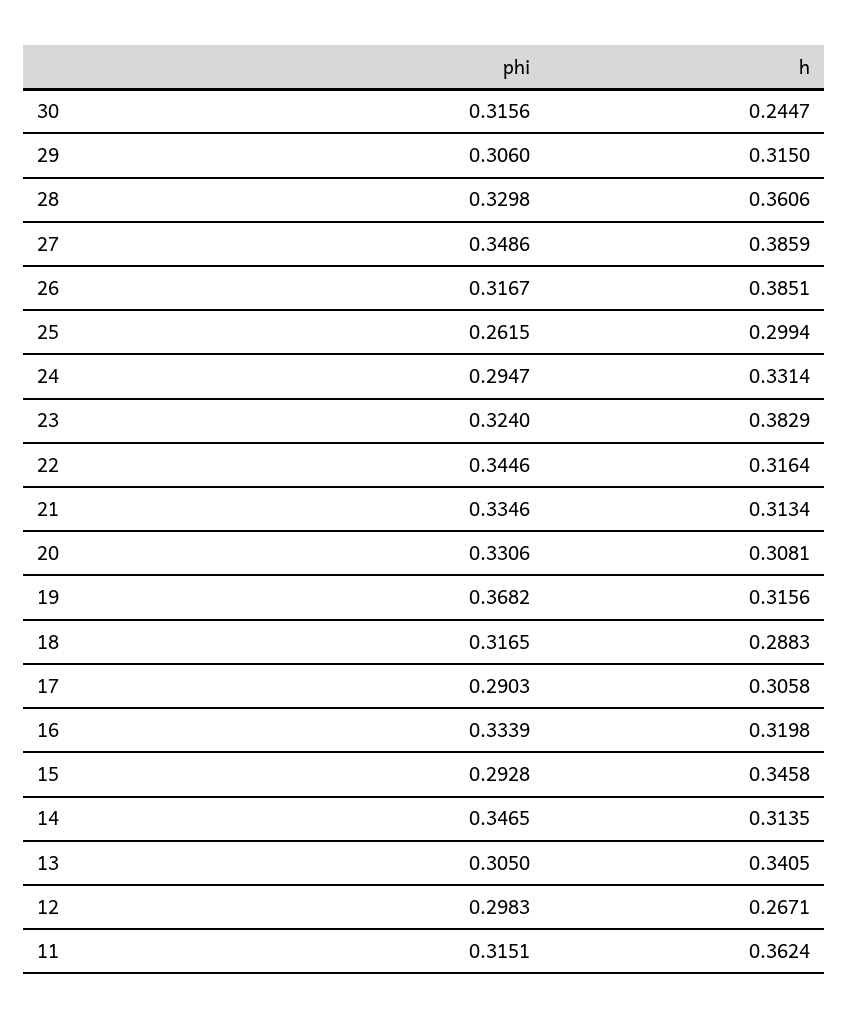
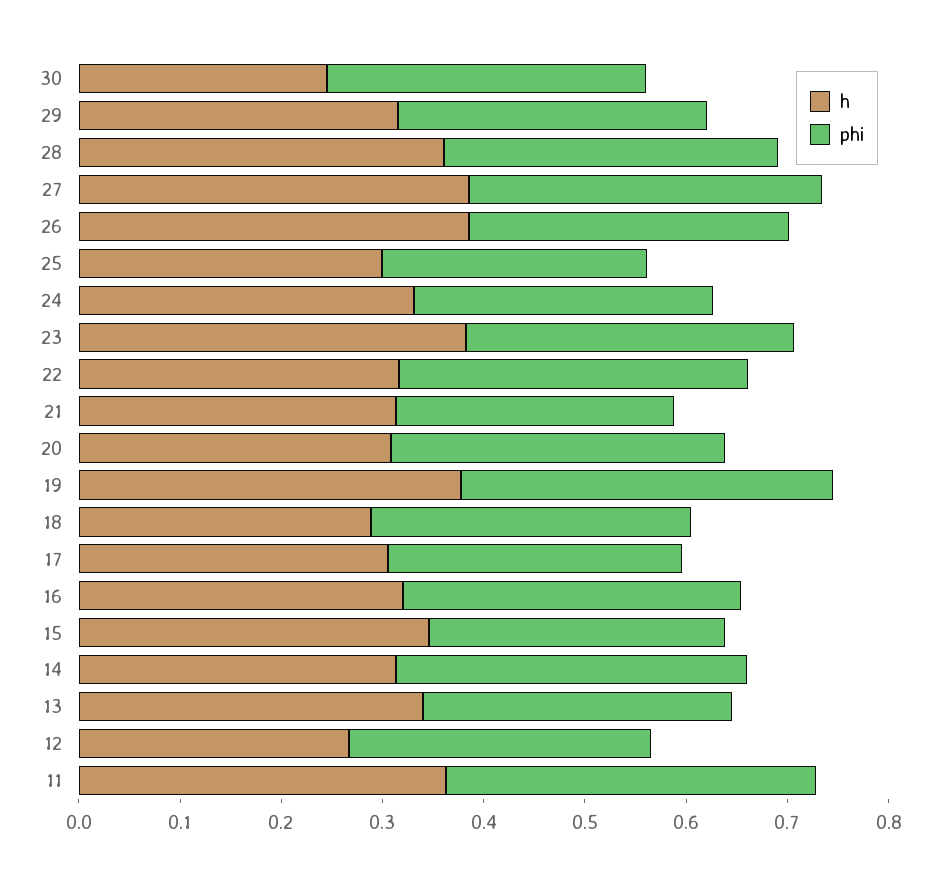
  {
    "phi": {
      "30": 0.3156,
      "29": 0.306,
      "28": 0.3298,
      "27": 0.3486,
      "26": 0.3167,
      "25": 0.2615,
      "24": 0.2947,
      "23": 0.324,
      "22": 0.3446,
-     "21": 0.3346,
+     "21": 0.28,
      "20": 0.3306,
      "19": 0.3682,
      "18": 0.3165,
      "17": 0.2903,
      "16": 0.3339,
      "15": 0.2928,
      "14": 0.3465,
      "13": 0.305,
      "12": 0.2983,
-     "11": 0.3151
+     "11": 0.36
    },
    "h": {
      "30": 0.2447,
      "29": 0.315,
      "28": 0.3606,
      "27": 0.3859,
      "26": 0.3851,
      "25": 0.2994,
      "24": 0.3314,
      "23": 0.3829,
      "22": 0.3164,
      "21": 0.3134,
      "20": 0.3081,
-     "19": 0.3156,
+     "19": 0.38,
      "18": 0.2883,
      "17": 0.3058,
      "16": 0.3198,
      "15": 0.3458,
      "14": 0.3135,
      "13": 0.3405,
      "12": 0.2671,
      "11": 0.3624
    }
  }

